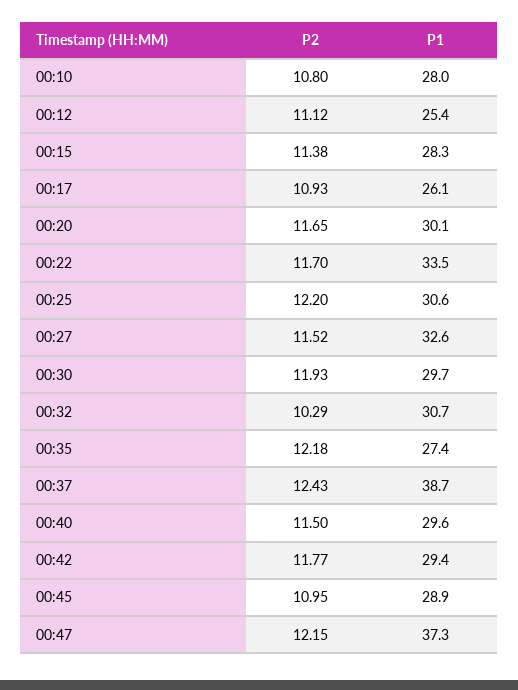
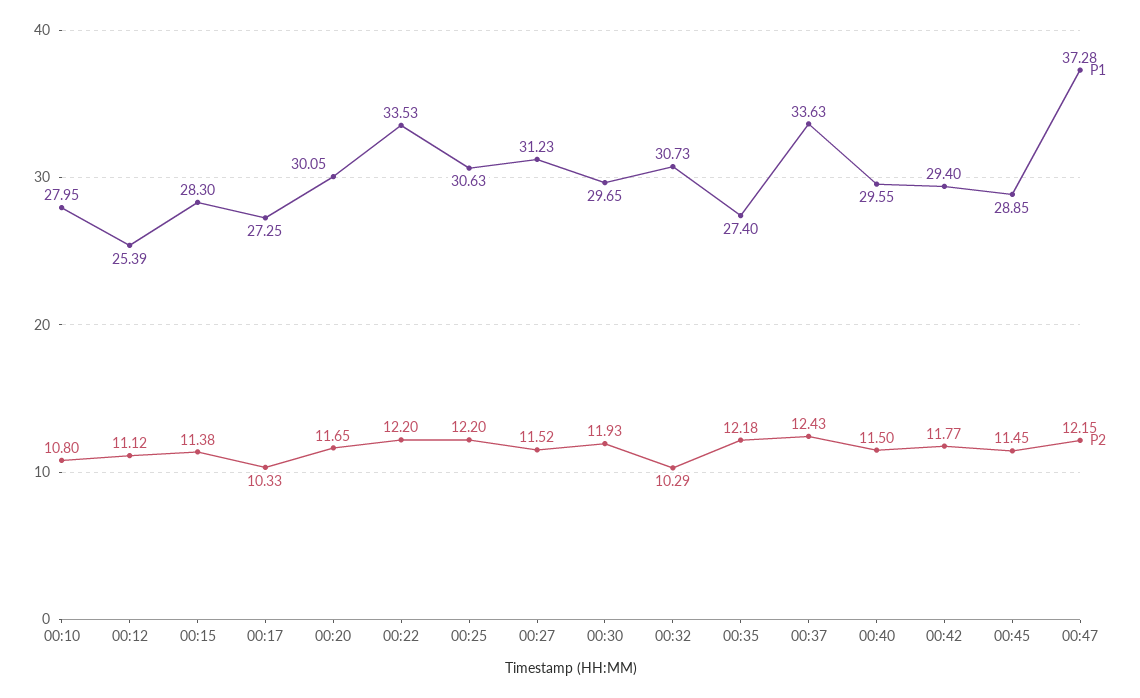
  {
    "P2": {
      "00:10": 10.8,
      "00:12": 11.12,
      "00:15": 11.38,
-     "00:17": 10.93,
+     "00:17": 10.33,
      "00:20": 11.65,
-     "00:22": 11.7,
+     "00:22": 12.2,
      "00:25": 12.2,
      "00:27": 11.52,
      "00:30": 11.93,
      "00:32": 10.29,
      "00:35": 12.18,
      "00:37": 12.43,
      "00:40": 11.5,
      "00:42": 11.77,
-     "00:45": 10.95,
+     "00:45": 11.45,
      "00:47": 12.15
    },
    "P1": {
      "00:10": 27.95,
      "00:12": 25.39,
      "00:15": 28.3,
-     "00:17": 26.1,
+     "00:17": 27.25,
      "00:20": 30.05,
      "00:22": 33.53,
      "00:25": 30.63,
-     "00:27": 32.6,
+     "00:27": 31.23,
      "00:30": 29.65,
      "00:32": 30.73,
      "00:35": 27.4,
-     "00:37": 38.7,
+     "00:37": 33.63,
      "00:40": 29.55,
      "00:42": 29.4,
      "00:45": 28.85,
      "00:47": 37.28
    }
  }

